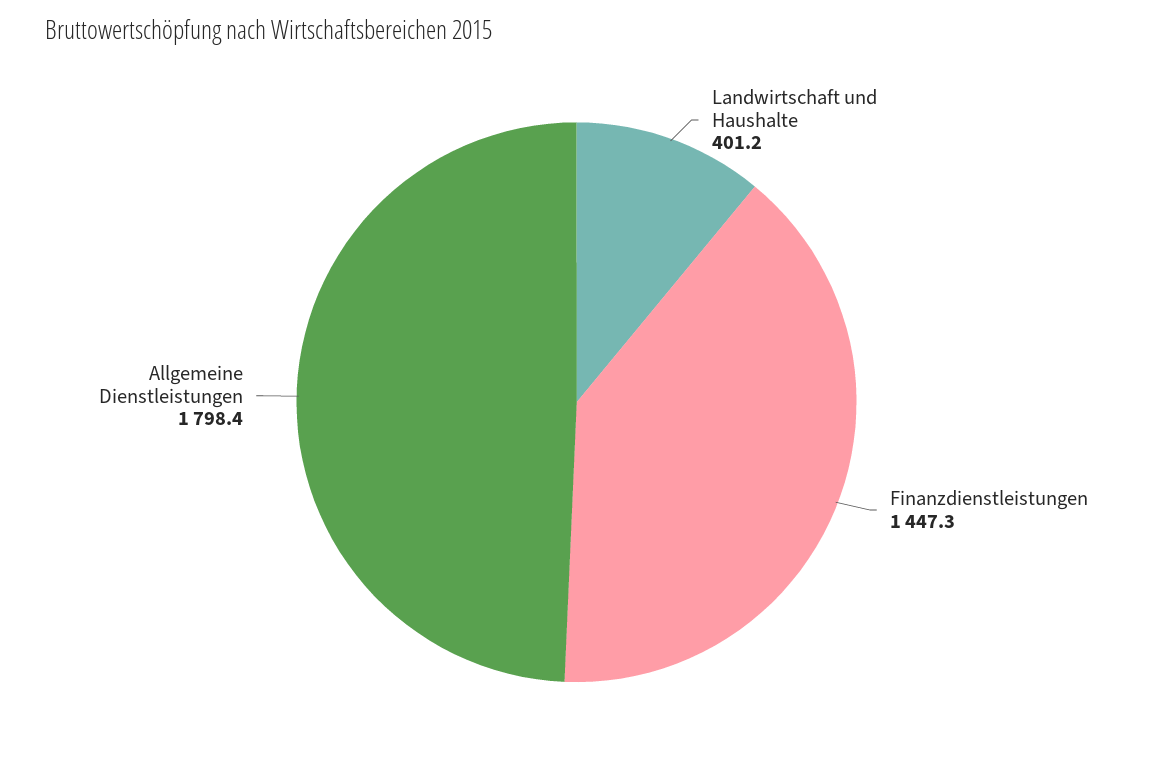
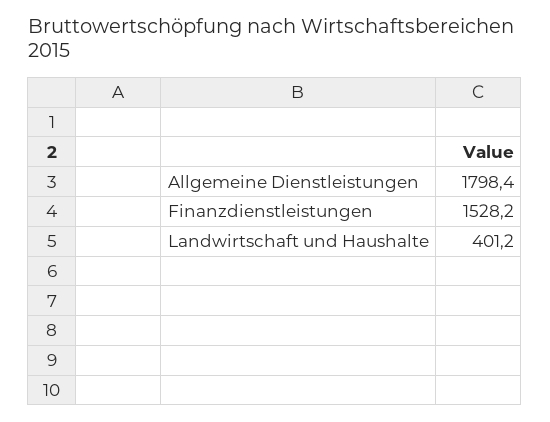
  {
    "Landwirtschaft und Haushalte": 401.2,
-   "Finanzdienstleistungen": 1447.3,
+   "Finanzdienstleistungen": 1528.2,
    "Allgemeine Dienstleistungen": 1798.4
  }

